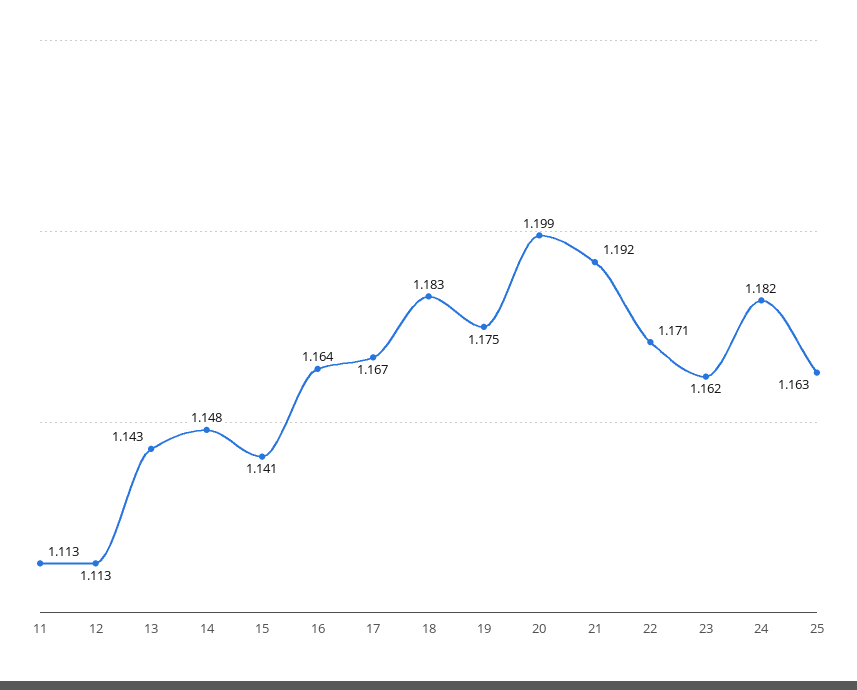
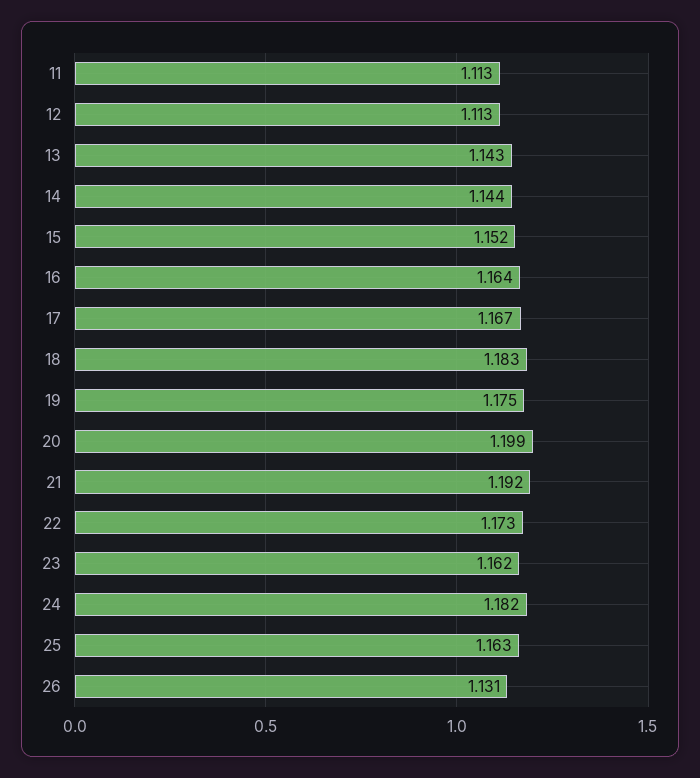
  {
    "11": 1.113,
    "12": 1.113,
    "13": 1.143,
-   "14": 1.148,
+   "14": 1.144,
-   "15": 1.141,
+   "15": 1.152,
    "16": 1.164,
    "17": 1.167,
    "18": 1.183,
    "19": 1.175,
    "20": 1.199,
    "21": 1.192,
-   "22": 1.171,
+   "22": 1.173,
    "23": 1.162,
    "24": 1.182,
-   "25": 1.163
+   "25": 1.163,
+   "26": 1.131
  }

